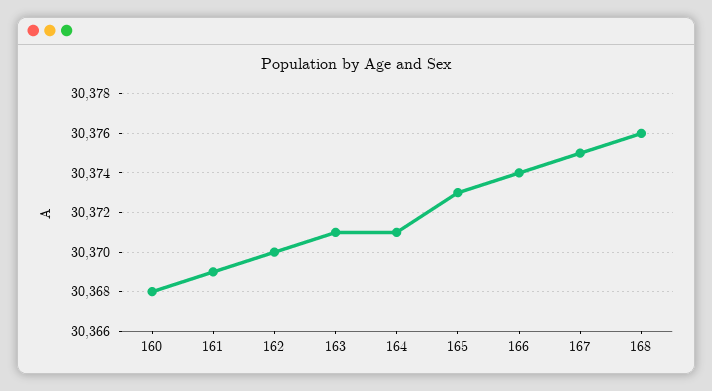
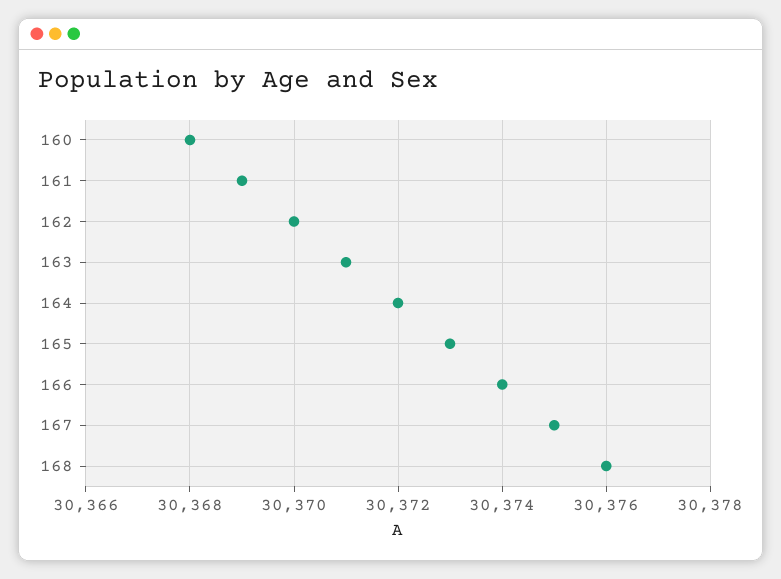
  {
    "160": 30368,
    "161": 30369,
    "162": 30370,
    "163": 30371,
-   "164": 30371,
+   "164": 30372,
    "165": 30373,
    "166": 30374,
    "167": 30375,
    "168": 30376
  }

